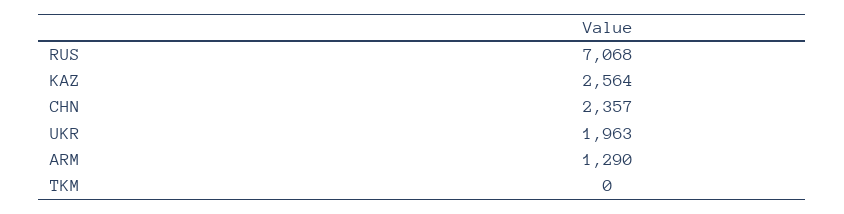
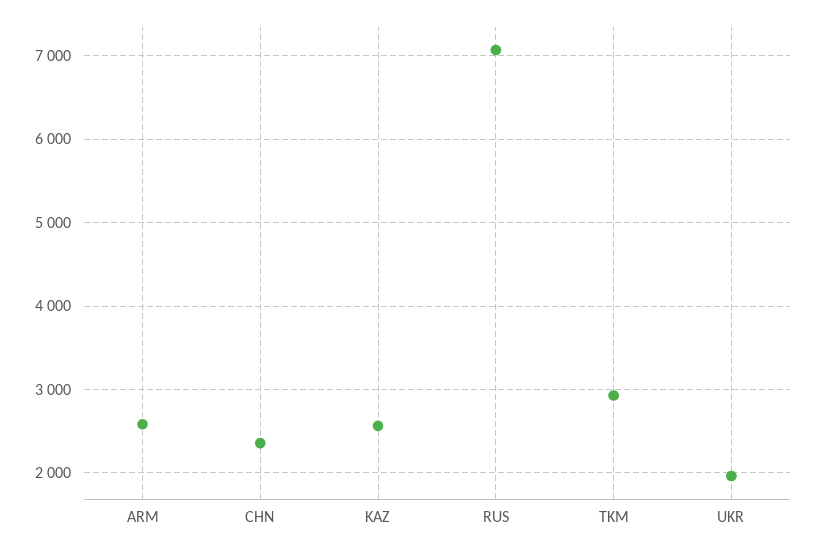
  {
    "RUS": 7068,
    "KAZ": 2564,
    "CHN": 2357,
    "UKR": 1963,
-   "ARM": 1290,
+   "ARM": 2600,
-   "TKM": 0
+   "TKM": 2900
  }

